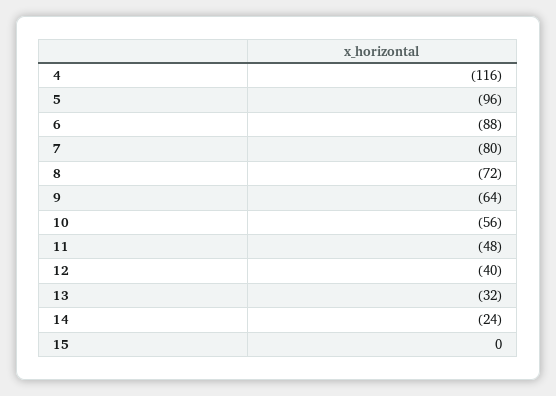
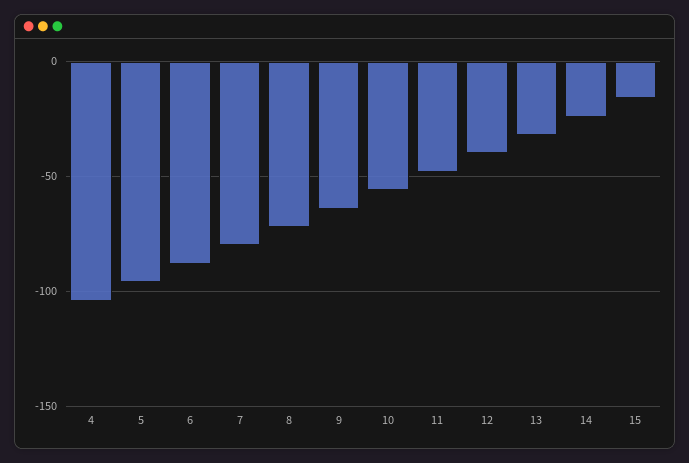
  {
-   "4": -116,
+   "4": -105,
    "5": -96,
    "6": -88,
    "7": -80,
    "8": -72,
    "9": -64,
    "10": -56,
    "11": -48,
    "12": -40,
    "13": -32,
    "14": -24,
-   "15": 0
+   "15": -15
  }

